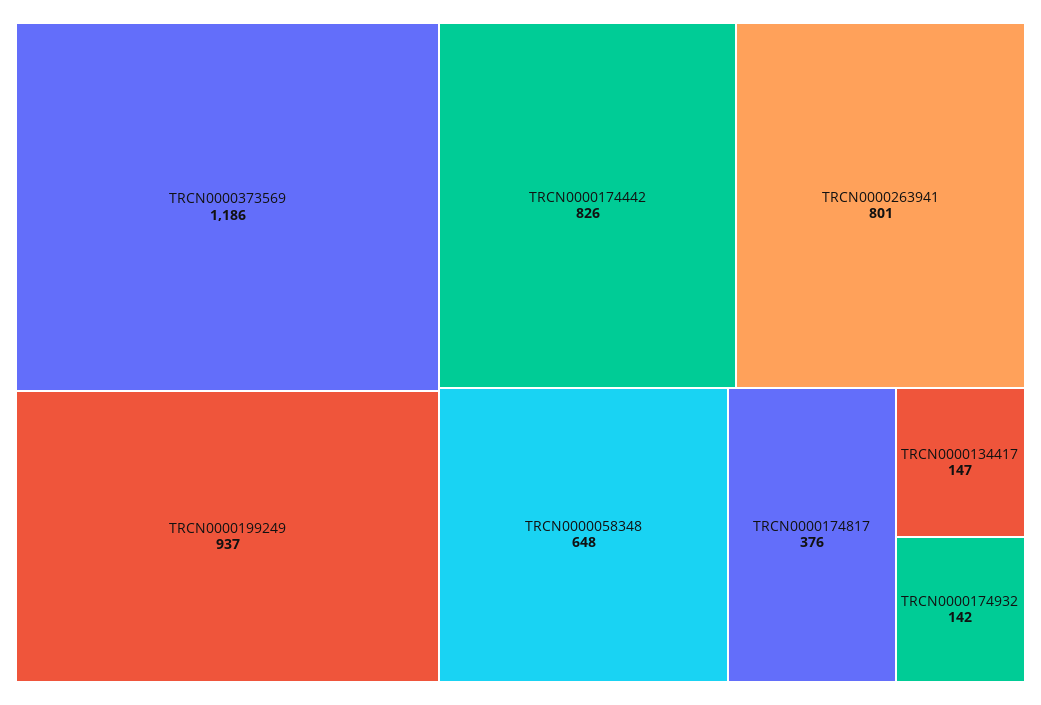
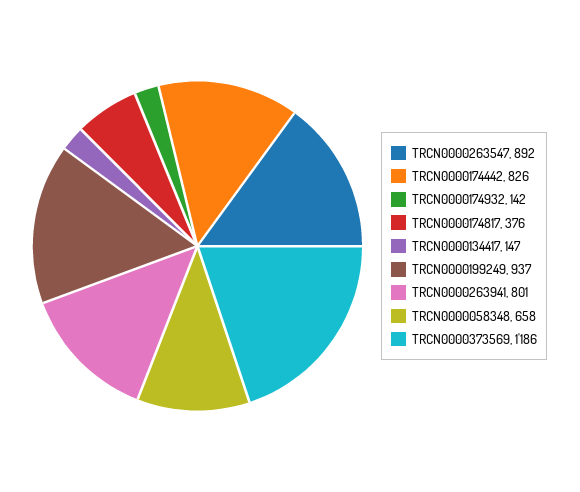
  {
    "TRCN0000373569": 1186,
    "TRCN0000199249": 937,
    "TRCN0000174442": 826,
    "TRCN0000263941": 801,
-   "TRCN0000058348": 648,
+   "TRCN0000058348": 658,
    "TRCN0000174817": 376,
    "TRCN0000134417": 147,
-   "TRCN0000174932": 142
+   "TRCN0000174932": 142,
+   "TRCN0000263547": 892
  }

